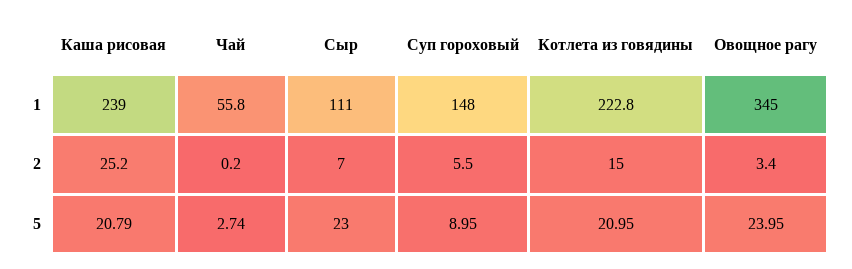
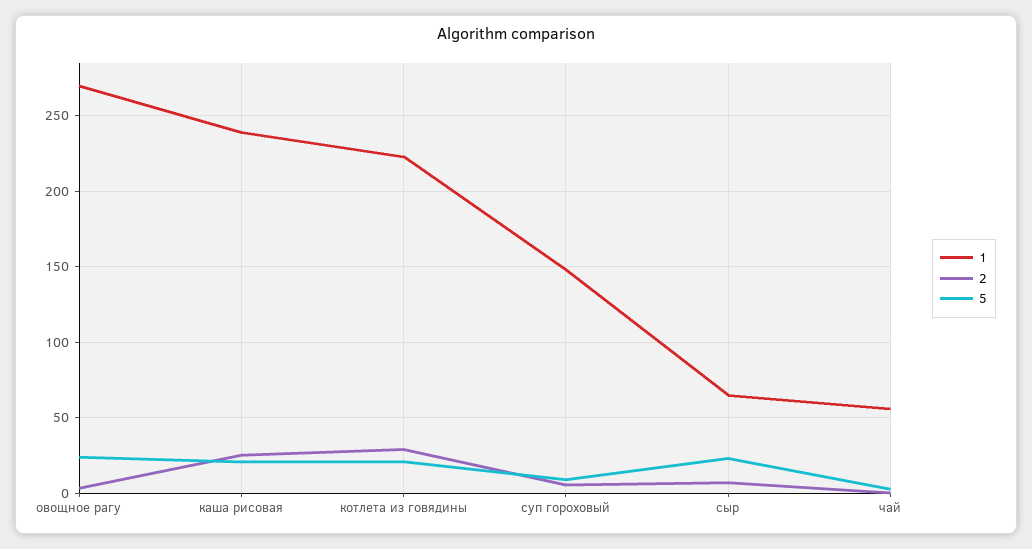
  {
    "1": {
      "Каша рисовая": 239,
      "Чай": 55.8,
-     "Сыр": 111,
+     "Сыр": 65,
      "Суп гороховый": 148,
      "Котлета из говядины": 222.8,
-     "Овощное рагу": 345
+     "Овощное рагу": 270
    },
    "2": {
      "Каша рисовая": 25.2,
      "Чай": 0.2,
      "Сыр": 7,
      "Суп гороховый": 5.5,
-     "Котлета из говядины": 15,
+     "Котлета из говядины": 30,
      "Овощное рагу": 3.4
    },
    "5": {
      "Каша рисовая": 20.79,
      "Чай": 2.74,
      "Сыр": 23,
      "Суп гороховый": 8.95,
      "Котлета из говядины": 20.95,
      "Овощное рагу": 23.95
    }
  }

